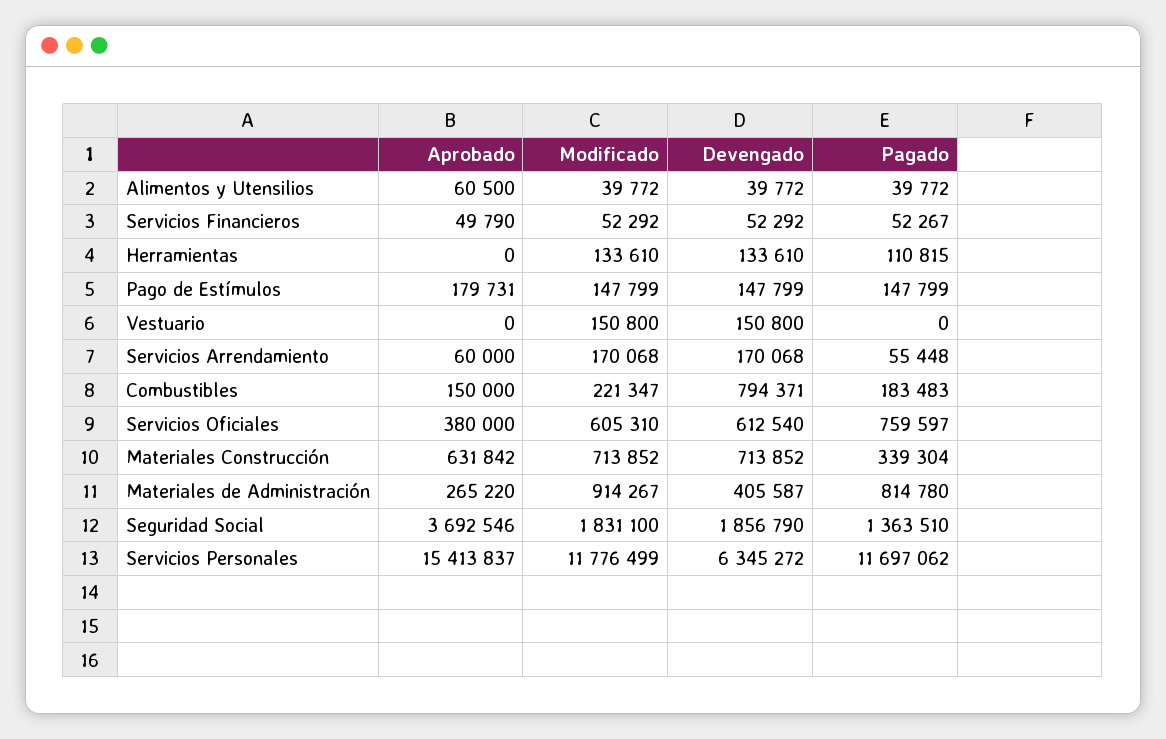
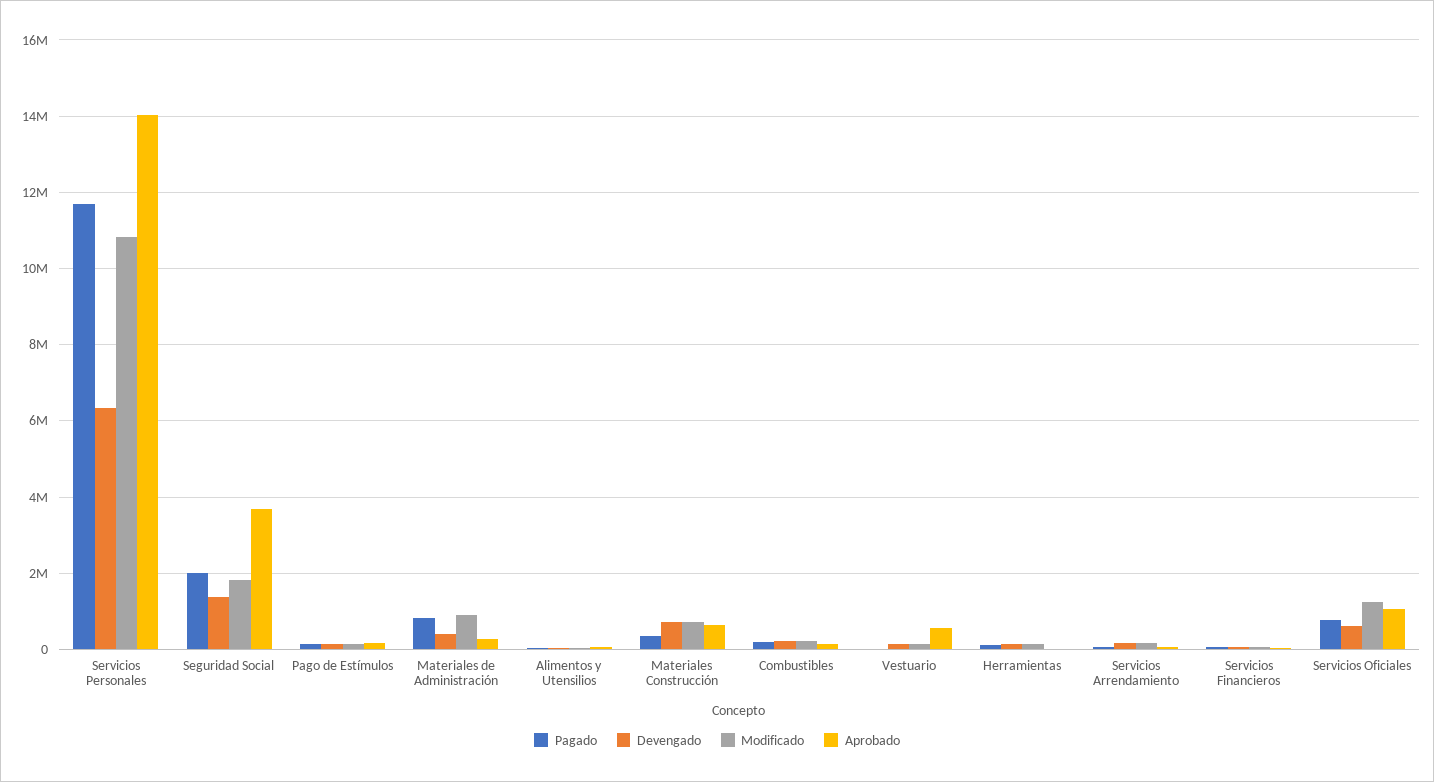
  {
    "Aprobado": {
      "Alimentos y Utensilios": 60500,
      "Servicios Financieros": 49790,
      "Herramientas": 0,
      "Pago de Estímulos": 179731,
-     "Vestuario": 0,
+     "Vestuario": 600000,
      "Servicios Arrendamiento": 60000,
      "Combustibles": 150000,
-     "Servicios Oficiales": 380000,
+     "Servicios Oficiales": 1000000,
      "Materiales Construcción": 631842,
      "Materiales de Administración": 265220,
      "Seguridad Social": 3692546,
-     "Servicios Personales": 15413837
+     "Servicios Personales": 14000000
    },
    "Modificado": {
      "Alimentos y Utensilios": 39772,
      "Servicios Financieros": 52292,
      "Herramientas": 133610,
      "Pago de Estímulos": 147799,
      "Vestuario": 150800,
      "Servicios Arrendamiento": 170068,
      "Combustibles": 221347,
-     "Servicios Oficiales": 605310,
+     "Servicios Oficiales": 1200000,
      "Materiales Construcción": 713852,
      "Materiales de Administración": 914267,
      "Seguridad Social": 1831100,
-     "Servicios Personales": 11776499
+     "Servicios Personales": 10800000
    },
    "Devengado": {
      "Alimentos y Utensilios": 39772,
      "Servicios Financieros": 52292,
      "Herramientas": 133610,
      "Pago de Estímulos": 147799,
      "Vestuario": 150800,
      "Servicios Arrendamiento": 170068,
-     "Combustibles": 794371,
+     "Combustibles": 200000,
      "Servicios Oficiales": 612540,
      "Materiales Construcción": 713852,
      "Materiales de Administración": 405587,
-     "Seguridad Social": 1856790,
+     "Seguridad Social": 1400000,
      "Servicios Personales": 6345272
    },
    "Pagado": {
      "Alimentos y Utensilios": 39772,
      "Servicios Financieros": 52267,
      "Herramientas": 110815,
      "Pago de Estímulos": 147799,
      "Vestuario": 0,
      "Servicios Arrendamiento": 55448,
      "Combustibles": 183483,
      "Servicios Oficiales": 759597,
      "Materiales Construcción": 339304,
      "Materiales de Administración": 814780,
-     "Seguridad Social": 1363510,
+     "Seguridad Social": 2000000,
      "Servicios Personales": 11697062
    }
  }

